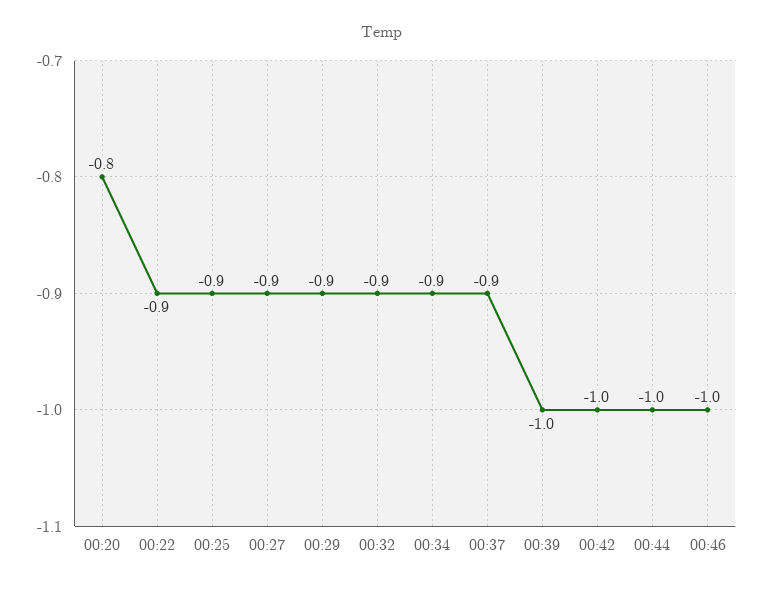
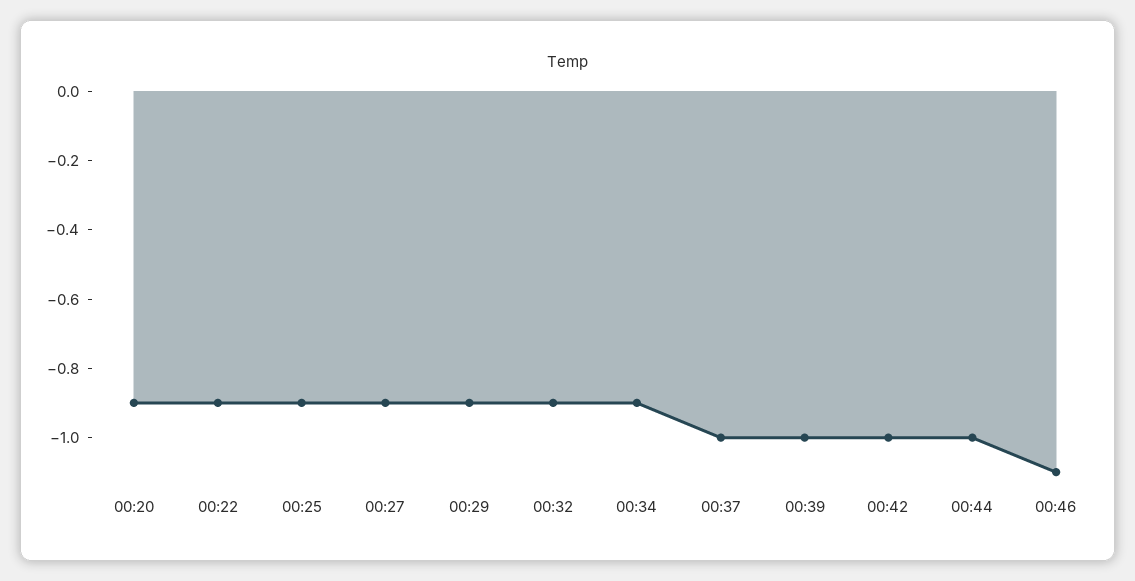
  {
-   "00:20": -0.8,
+   "00:20": -0.9,
    "00:22": -0.9,
    "00:25": -0.9,
    "00:27": -0.9,
    "00:29": -0.9,
    "00:32": -0.9,
    "00:34": -0.9,
-   "00:37": -0.9,
+   "00:37": -1,
    "00:39": -1,
    "00:42": -1,
    "00:44": -1,
-   "00:46": -1
+   "00:46": -1.1
  }

